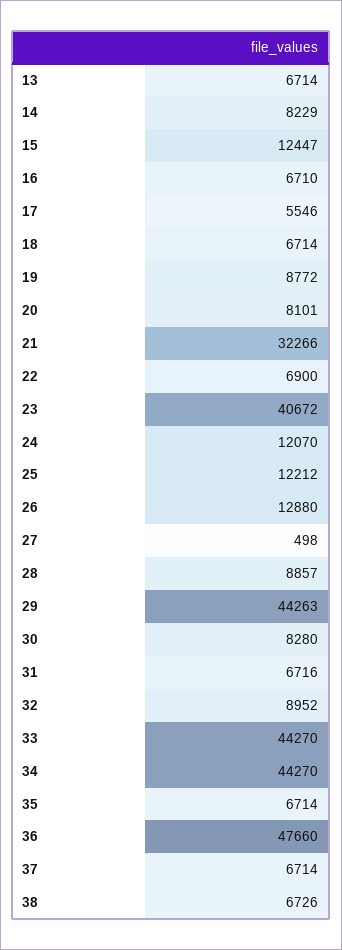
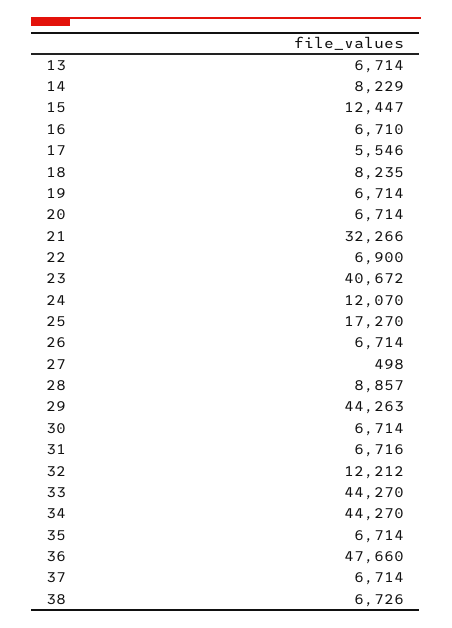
  {
    "13": 6714,
    "14": 8229,
    "15": 12447,
    "16": 6710,
    "17": 5546,
-   "18": 6714,
+   "18": 8235,
-   "19": 8772,
+   "19": 6714,
-   "20": 8101,
+   "20": 6714,
    "21": 32266,
    "22": 6900,
    "23": 40672,
    "24": 12070,
-   "25": 12212,
+   "25": 17270,
-   "26": 12880,
+   "26": 6714,
    "27": 498,
    "28": 8857,
    "29": 44263,
-   "30": 8280,
+   "30": 6714,
    "31": 6716,
-   "32": 8952,
+   "32": 12212,
    "33": 44270,
    "34": 44270,
    "35": 6714,
    "36": 47660,
    "37": 6714,
    "38": 6726
  }

